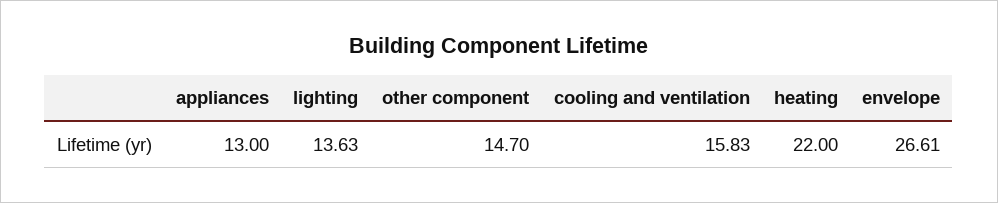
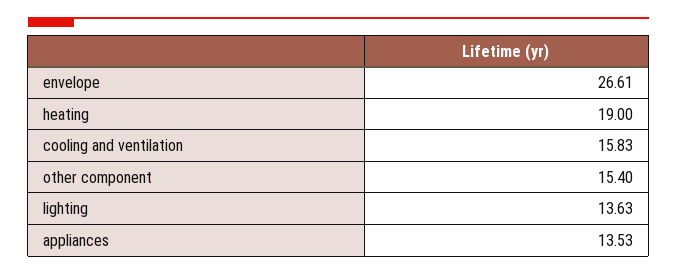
  {
-   "appliances": 13,
+   "appliances": 13.53,
    "lighting": 13.63,
-   "other component": 14.7,
+   "other component": 15.4,
    "cooling and ventilation": 15.83,
-   "heating": 22,
+   "heating": 19,
    "envelope": 26.61
  }

